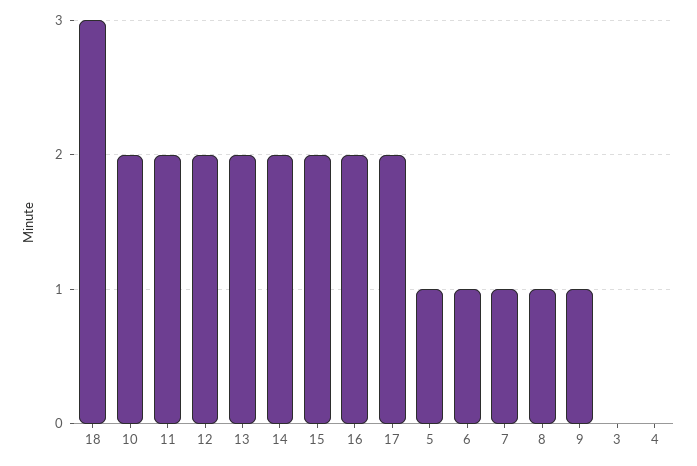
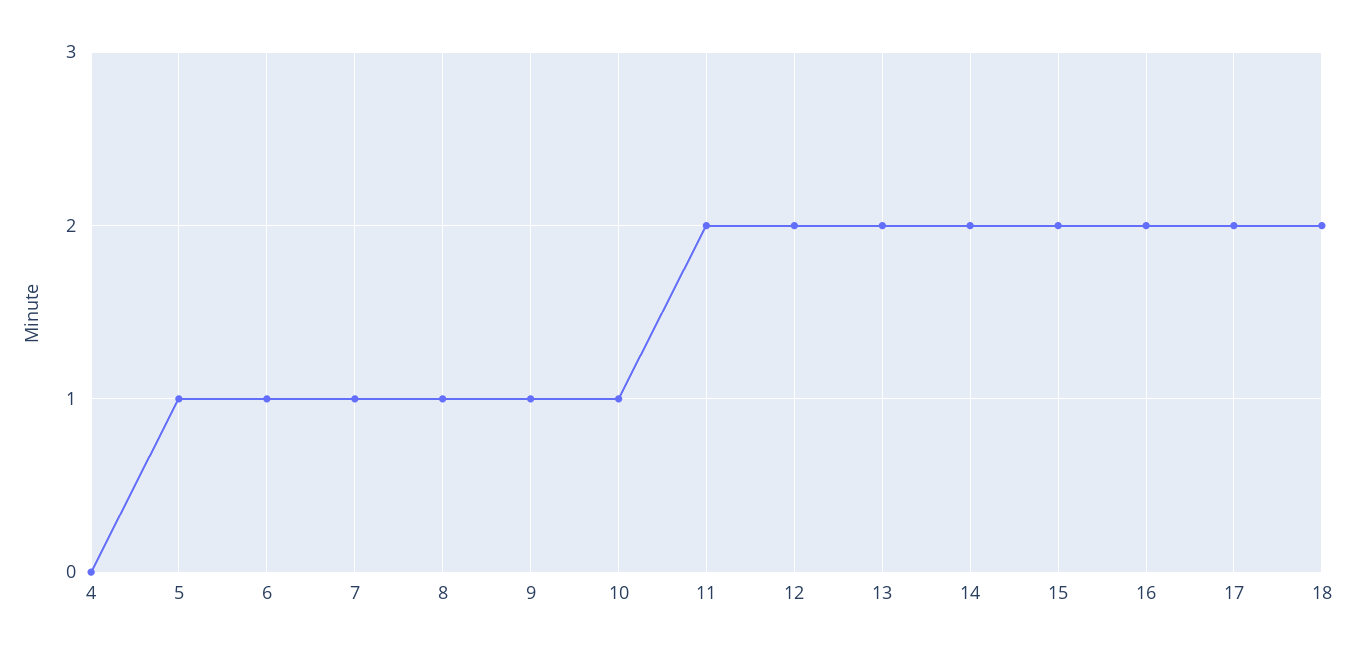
  {
-   "18": 3,
+   "18": 2,
-   "10": 2,
+   "10": 1,
    "11": 2,
    "12": 2,
    "13": 2,
    "14": 2,
    "15": 2,
    "16": 2,
    "17": 2,
    "5": 1,
    "6": 1,
    "7": 1,
    "8": 1,
    "9": 1,
-   "3": 0,
    "4": 0
  }

